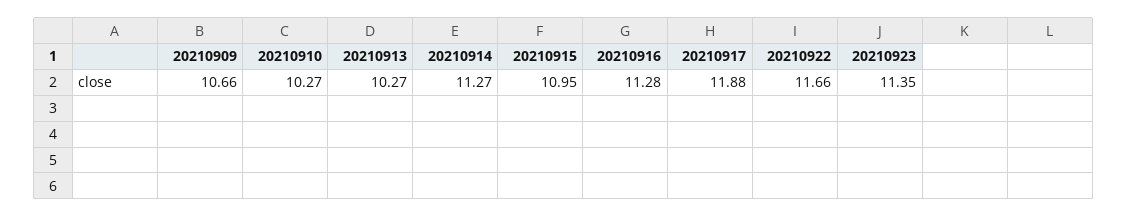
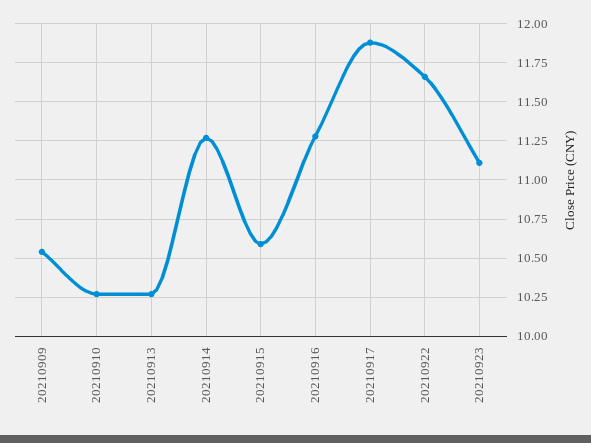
  {
-   "20210909": 10.66,
+   "20210909": 10.55,
    "20210910": 10.27,
    "20210913": 10.27,
    "20210914": 11.27,
-   "20210915": 10.95,
+   "20210915": 10.6,
    "20210916": 11.28,
    "20210917": 11.88,
    "20210922": 11.66,
-   "20210923": 11.35
+   "20210923": 11.1
  }

